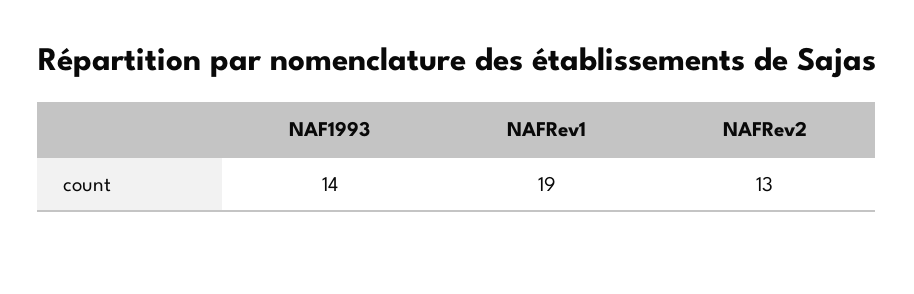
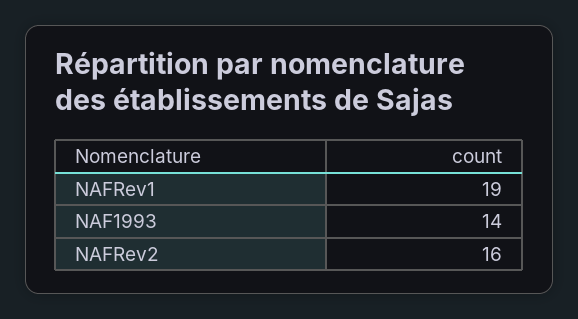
  {
    "NAF1993": 14,
    "NAFRev1": 19,
-   "NAFRev2": 13
+   "NAFRev2": 16
  }

